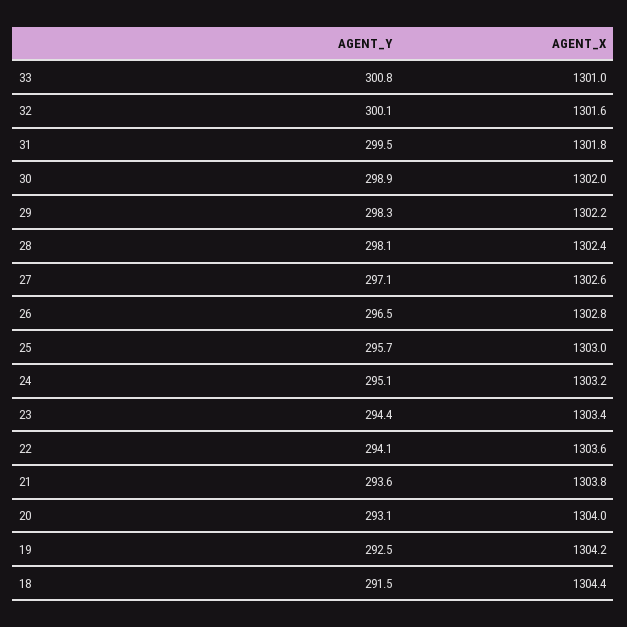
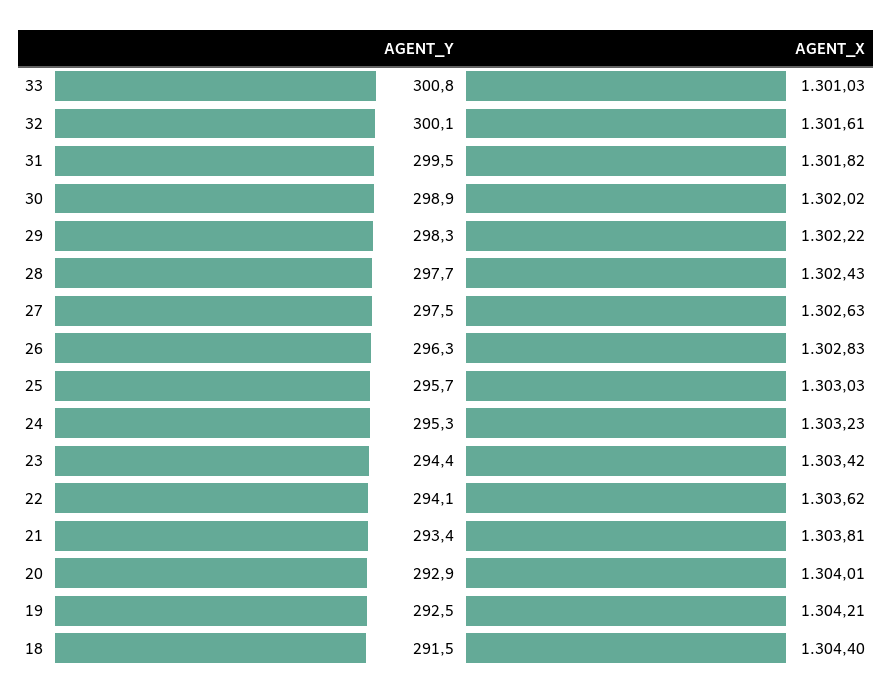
  {
    "AGENT_Y": {
      "33": 300.8,
      "32": 300.1,
      "31": 299.5,
      "30": 298.9,
      "29": 298.3,
-     "28": 298.1,
+     "28": 297.7,
-     "27": 297.1,
+     "27": 297.5,
-     "26": 296.5,
+     "26": 296.3,
      "25": 295.7,
-     "24": 295.1,
+     "24": 295.3,
      "23": 294.4,
      "22": 294.1,
-     "21": 293.6,
+     "21": 293.4,
-     "20": 293.1,
+     "20": 292.9,
      "19": 292.5,
      "18": 291.5
    },
    "AGENT_X": {
      "33": 1301.03,
      "32": 1301.61,
      "31": 1301.82,
      "30": 1302.02,
      "29": 1302.22,
      "28": 1302.43,
      "27": 1302.63,
      "26": 1302.83,
      "25": 1303.03,
      "24": 1303.23,
      "23": 1303.42,
      "22": 1303.62,
      "21": 1303.81,
      "20": 1304.01,
      "19": 1304.21,
      "18": 1304.4
    }
  }

